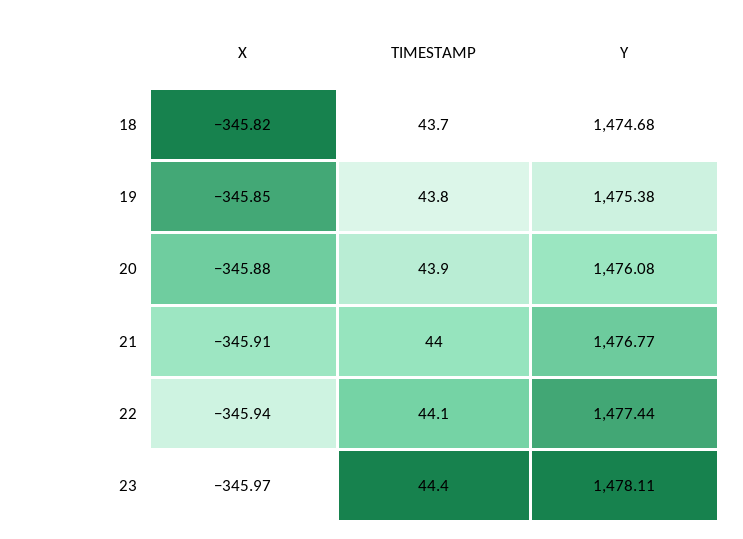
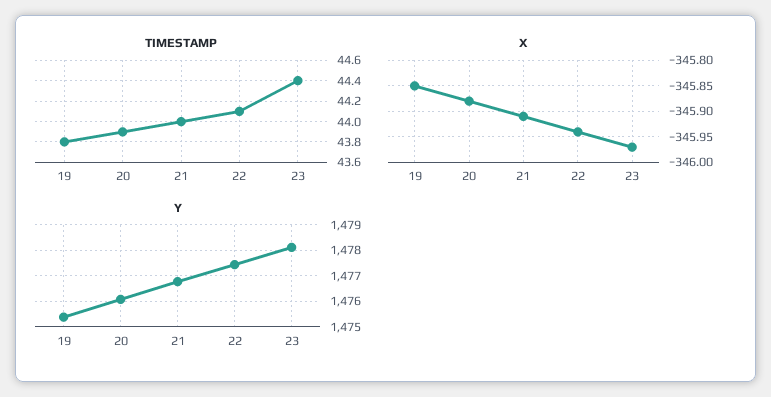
  {
    "X": {
-     "18": -345.82,
      "19": -345.85,
      "20": -345.88,
      "21": -345.91,
      "22": -345.94,
      "23": -345.97
    },
    "TIMESTAMP": {
-     "18": 43.7,
      "19": 43.8,
      "20": 43.9,
      "21": 44,
      "22": 44.1,
      "23": 44.4
    },
    "Y": {
-     "18": 1474.68,
      "19": 1475.38,
      "20": 1476.08,
      "21": 1476.77,
      "22": 1477.44,
      "23": 1478.11
    }
  }

